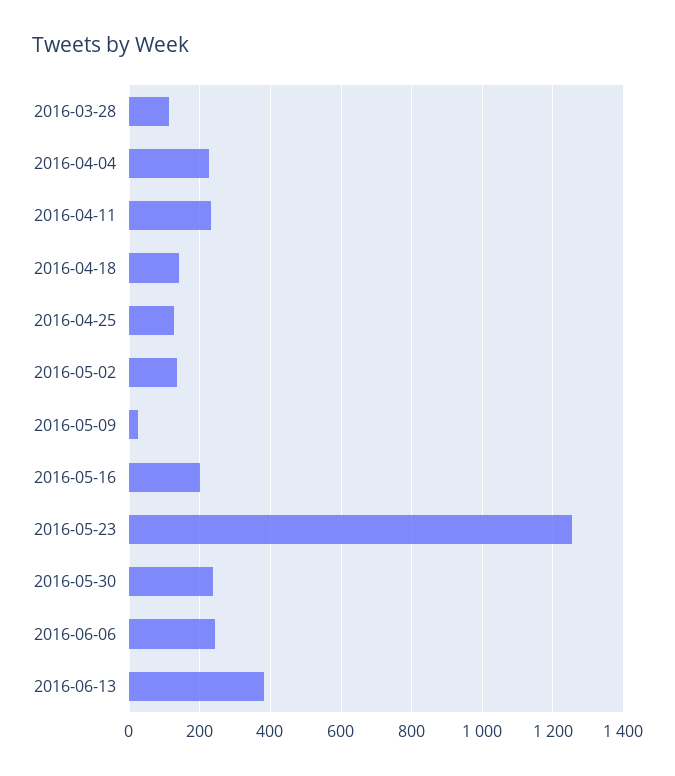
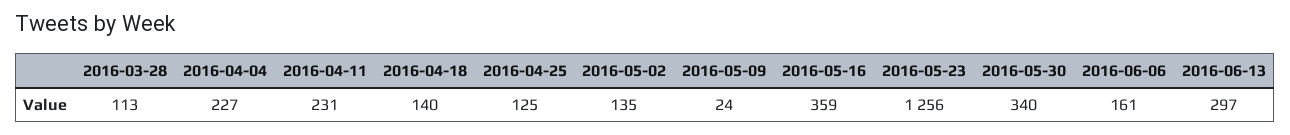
  {
    "2016-03-28": 113,
    "2016-04-04": 227,
    "2016-04-11": 231,
    "2016-04-18": 140,
    "2016-04-25": 125,
    "2016-05-02": 135,
    "2016-05-09": 24,
-   "2016-05-16": 200,
+   "2016-05-16": 359,
    "2016-05-23": 1256,
-   "2016-05-30": 240,
+   "2016-05-30": 340,
-   "2016-06-06": 240,
+   "2016-06-06": 161,
-   "2016-06-13": 380
+   "2016-06-13": 297
  }

